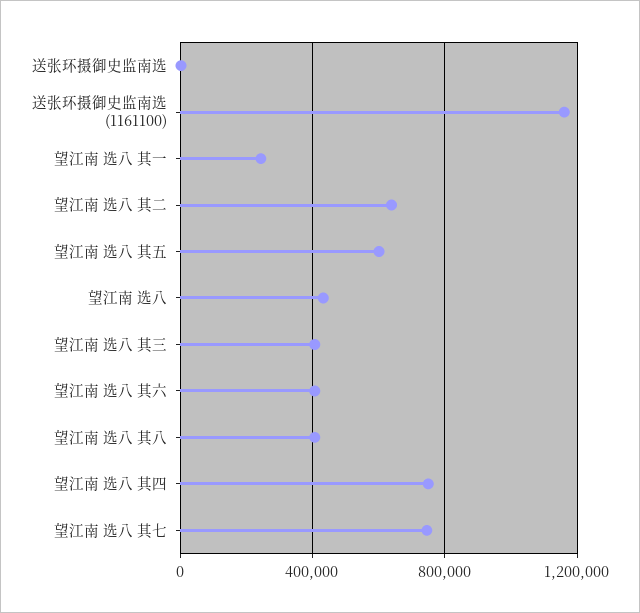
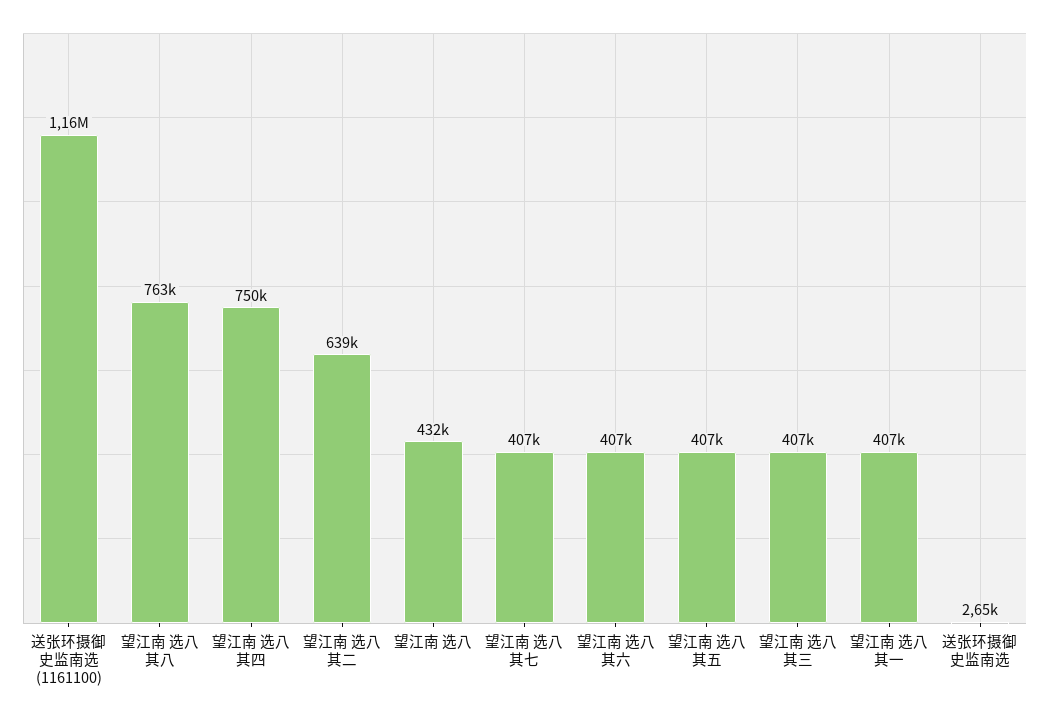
  {
    "送张环摄御史监南选": 2650,
    "送张环摄御史监南选 (1161100)": 1160000,
-   "望江南 选八 其一": 250000,
+   "望江南 选八 其一": 407000,
    "望江南 选八 其二": 639000,
-   "望江南 选八 其五": 600000,
+   "望江南 选八 其五": 407000,
    "望江南 选八": 432000,
    "望江南 选八 其三": 407000,
    "望江南 选八 其六": 407000,
-   "望江南 选八 其八": 400000,
+   "望江南 选八 其八": 763000,
    "望江南 选八 其四": 750000,
-   "望江南 选八 其七": 750000
+   "望江南 选八 其七": 407000
  }

